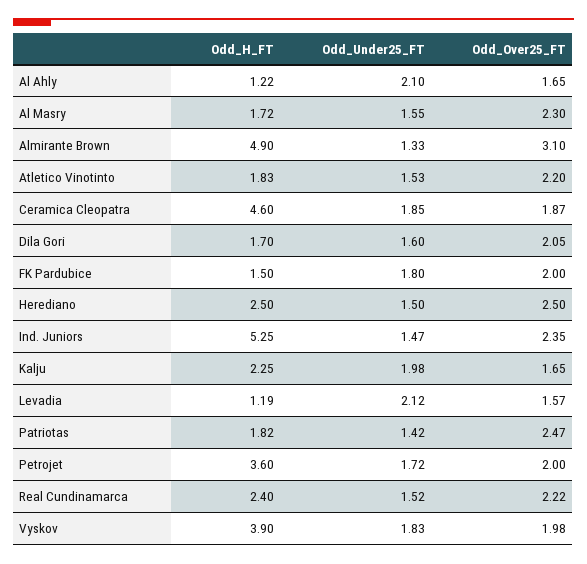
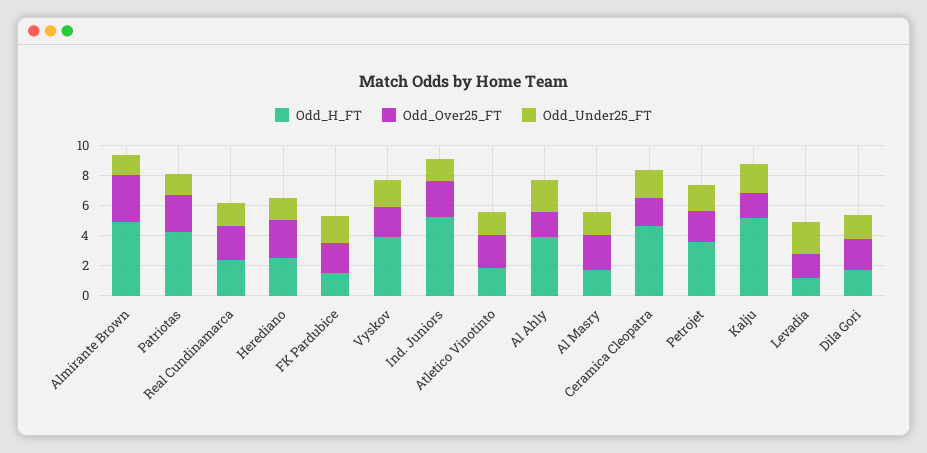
  {
    "Odd_H_FT": {
-     "Al Ahly": 1.22,
+     "Al Ahly": 4,
      "Al Masry": 1.72,
      "Almirante Brown": 4.9,
      "Atletico Vinotinto": 1.83,
      "Ceramica Cleopatra": 4.6,
      "Dila Gori": 1.7,
      "FK Pardubice": 1.5,
      "Herediano": 2.5,
      "Ind. Juniors": 5.25,
-     "Kalju": 2.25,
+     "Kalju": 5,
      "Levadia": 1.19,
-     "Patriotas": 1.82,
+     "Patriotas": 4,
      "Petrojet": 3.6,
      "Real Cundinamarca": 2.4,
      "Vyskov": 3.9
    },
    "Odd_Under25_FT": {
      "Al Ahly": 2.1,
      "Al Masry": 1.55,
      "Almirante Brown": 1.33,
      "Atletico Vinotinto": 1.53,
      "Ceramica Cleopatra": 1.85,
      "Dila Gori": 1.6,
      "FK Pardubice": 1.8,
      "Herediano": 1.5,
      "Ind. Juniors": 1.47,
      "Kalju": 1.98,
      "Levadia": 2.12,
      "Patriotas": 1.42,
      "Petrojet": 1.72,
      "Real Cundinamarca": 1.52,
      "Vyskov": 1.83
    },
    "Odd_Over25_FT": {
      "Al Ahly": 1.65,
      "Al Masry": 2.3,
      "Almirante Brown": 3.1,
      "Atletico Vinotinto": 2.2,
      "Ceramica Cleopatra": 1.87,
      "Dila Gori": 2.05,
      "FK Pardubice": 2,
      "Herediano": 2.5,
      "Ind. Juniors": 2.35,
      "Kalju": 1.65,
      "Levadia": 1.57,
      "Patriotas": 2.47,
      "Petrojet": 2,
      "Real Cundinamarca": 2.22,
      "Vyskov": 1.98
    }
  }

